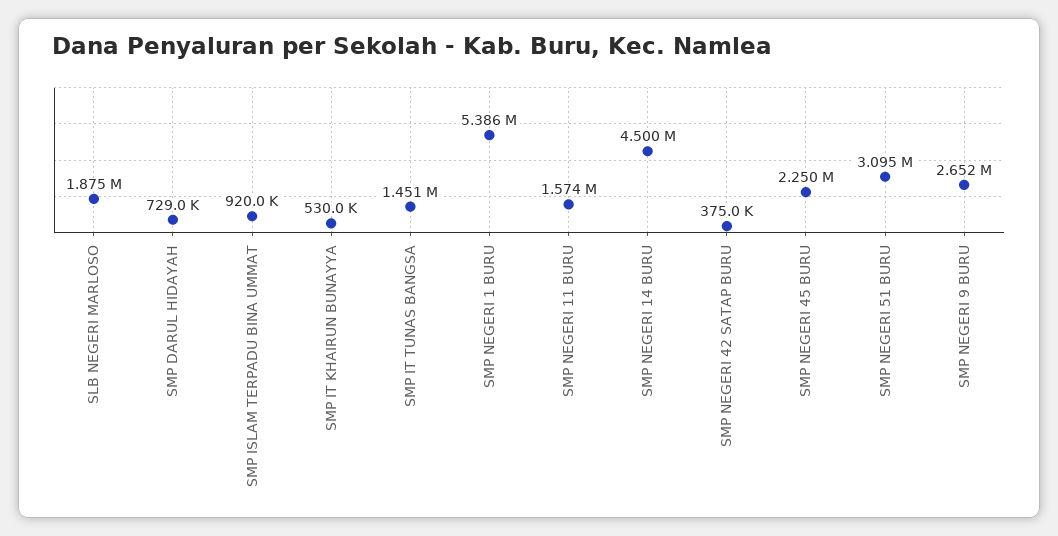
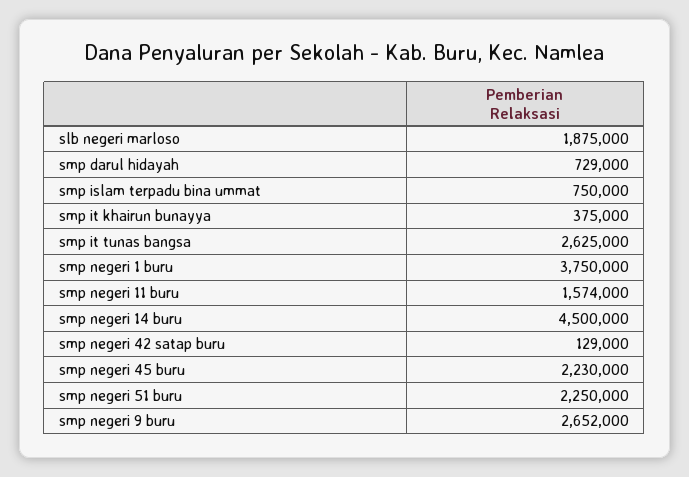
  {
    "SLB NEGERI MARLOSO": 1875000,
    "SMP DARUL HIDAYAH": 729000,
-   "SMP ISLAM TERPADU BINA UMMAT": 920000,
+   "SMP ISLAM TERPADU BINA UMMAT": 750000,
-   "SMP IT KHAIRUN BUNAYYA": 530000,
+   "SMP IT KHAIRUN BUNAYYA": 375000,
-   "SMP IT TUNAS BANGSA": 1451000,
+   "SMP IT TUNAS BANGSA": 2625000,
-   "SMP NEGERI 1 BURU": 5386000,
+   "SMP NEGERI 1 BURU": 3750000,
    "SMP NEGERI 11 BURU": 1574000,
    "SMP NEGERI 14 BURU": 4500000,
-   "SMP NEGERI 42 SATAP BURU": 375000,
+   "SMP NEGERI 42 SATAP BURU": 129000,
-   "SMP NEGERI 45 BURU": 2250000,
+   "SMP NEGERI 45 BURU": 2230000,
-   "SMP NEGERI 51 BURU": 3095000,
+   "SMP NEGERI 51 BURU": 2250000,
    "SMP NEGERI 9 BURU": 2652000
  }

